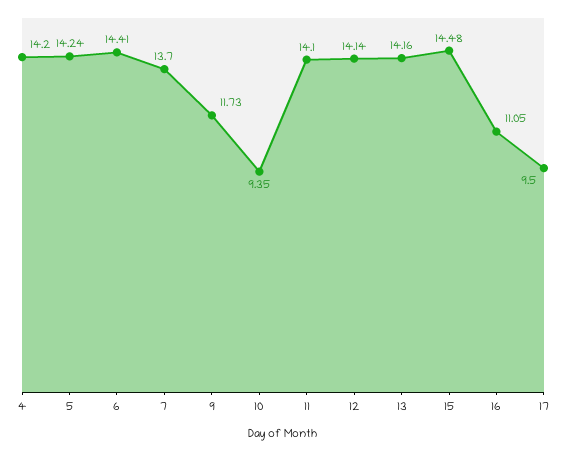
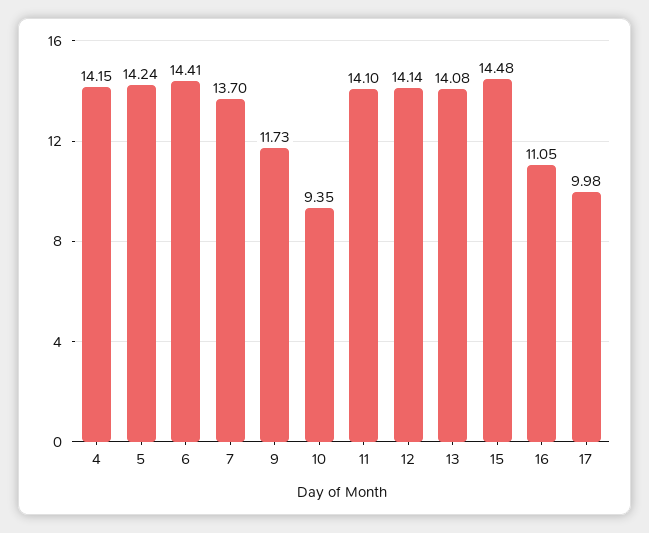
  {
-   "4": 14.2,
+   "4": 14.15,
    "5": 14.24,
    "6": 14.41,
    "7": 13.7,
    "9": 11.73,
    "10": 9.35,
    "11": 14.1,
    "12": 14.14,
-   "13": 14.16,
+   "13": 14.08,
    "15": 14.48,
    "16": 11.05,
-   "17": 9.5
+   "17": 9.98
  }

